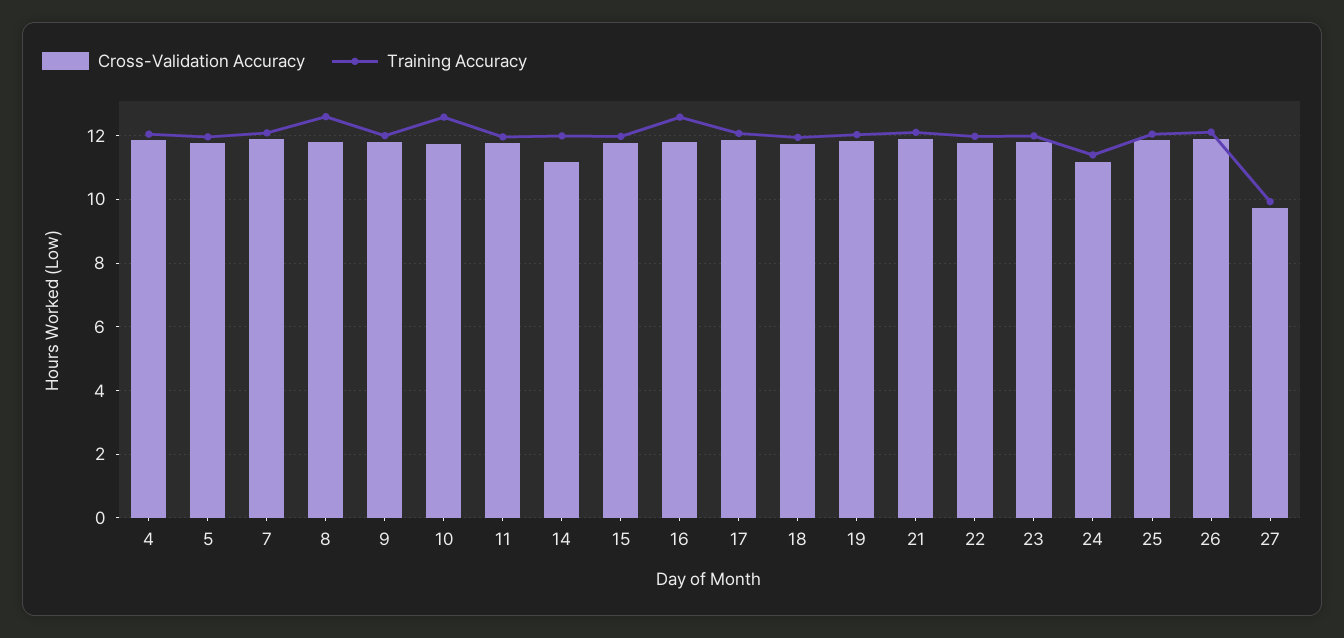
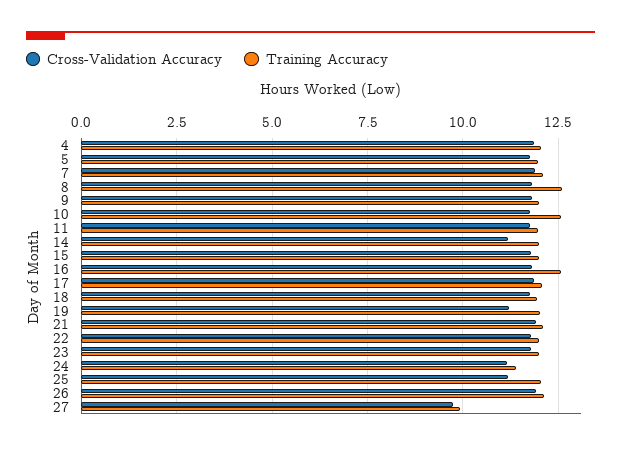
  {
    "Cross-Validation Accuracy": {
      "4": 11.8,
      "5": 11.8,
      "7": 11.8,
      "8": 11.8,
      "9": 11.8,
      "10": 11.8,
      "11": 11.8,
      "14": 11.2,
      "15": 11.8,
      "16": 11.8,
      "17": 11.8,
      "18": 11.8,
-     "19": 11.8,
+     "19": 11.25,
      "21": 12,
      "22": 11.8,
      "23": 11.8,
      "24": 11.2,
-     "25": 11.8,
+     "25": 11.25,
      "26": 12,
      "27": 9.8
    },
    "Training Accuracy": {
      "4": 12,
      "5": 12,
      "7": 12,
      "8": 12.6,
      "9": 12,
      "10": 12.6,
      "11": 12,
      "14": 12,
      "15": 12,
      "16": 12.6,
      "17": 12,
      "18": 12,
      "19": 12,
      "21": 12.2,
      "22": 12,
      "23": 12,
      "24": 11.4,
      "25": 12,
      "26": 12.2,
      "27": 10
    }
  }

